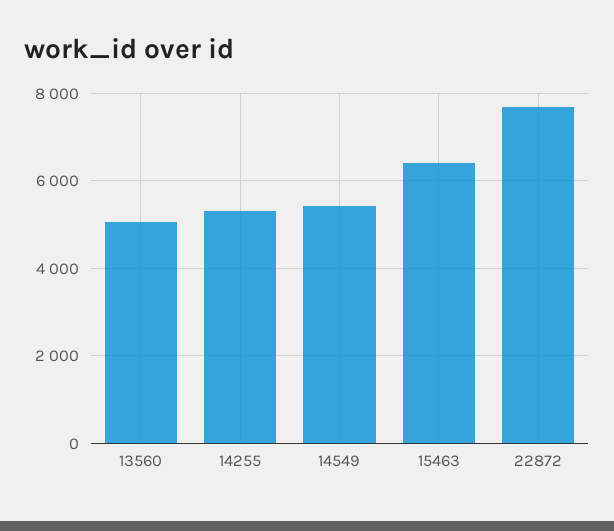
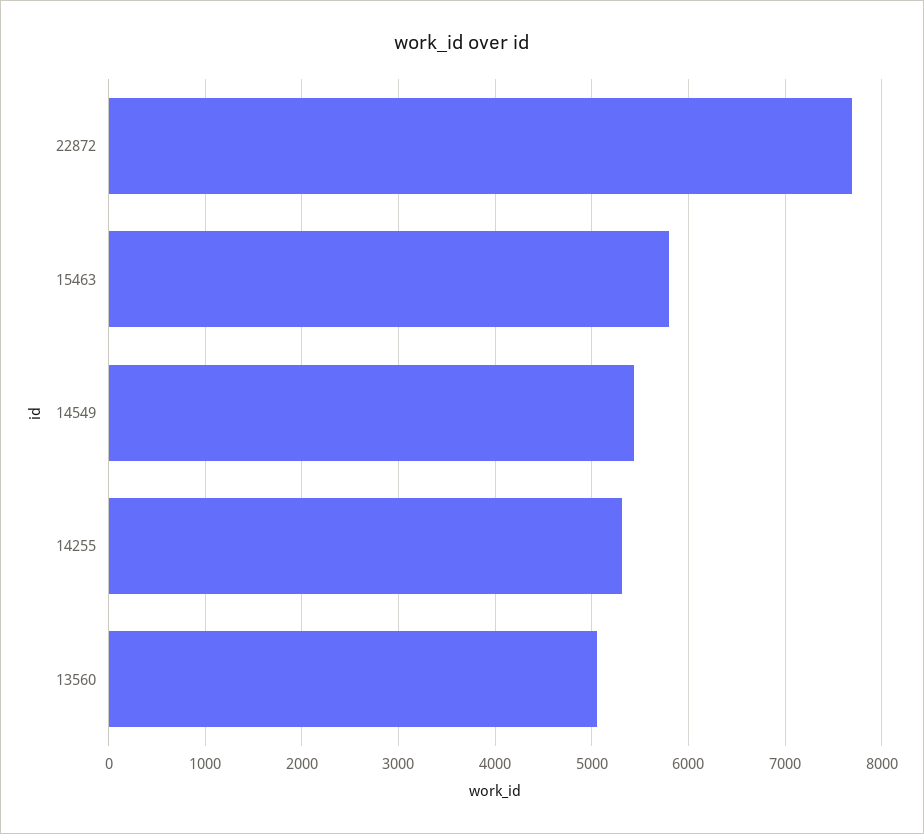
  {
    "13560": 5100,
    "14255": 5300,
    "14549": 5400,
-   "15463": 6400,
+   "15463": 5800,
    "22872": 7700
  }

